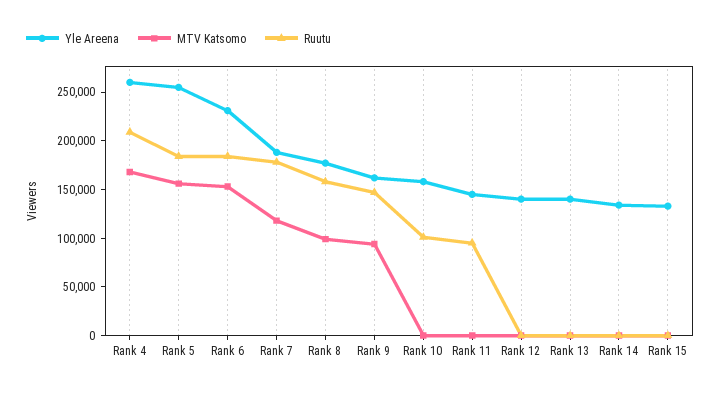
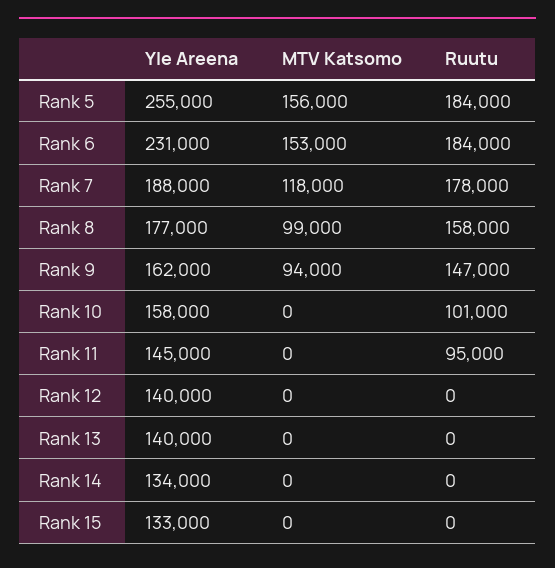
  {
    "Yle Areena": {
-     "Rank 4": 260000,
      "Rank 5": 255000,
      "Rank 6": 231000,
      "Rank 7": 188000,
      "Rank 8": 177000,
      "Rank 9": 162000,
      "Rank 10": 158000,
      "Rank 11": 145000,
      "Rank 12": 140000,
      "Rank 13": 140000,
      "Rank 14": 134000,
      "Rank 15": 133000
    },
    "MTV Katsomo": {
-     "Rank 4": 170000,
      "Rank 5": 156000,
      "Rank 6": 153000,
      "Rank 7": 118000,
      "Rank 8": 99000,
      "Rank 9": 94000,
      "Rank 10": 0,
      "Rank 11": 0,
      "Rank 12": 0,
      "Rank 13": 0,
      "Rank 14": 0,
      "Rank 15": 0
    },
    "Ruutu": {
-     "Rank 4": 210000,
      "Rank 5": 184000,
      "Rank 6": 184000,
      "Rank 7": 178000,
      "Rank 8": 158000,
      "Rank 9": 147000,
      "Rank 10": 101000,
      "Rank 11": 95000,
      "Rank 12": 0,
      "Rank 13": 0,
      "Rank 14": 0,
      "Rank 15": 0
    }
  }

